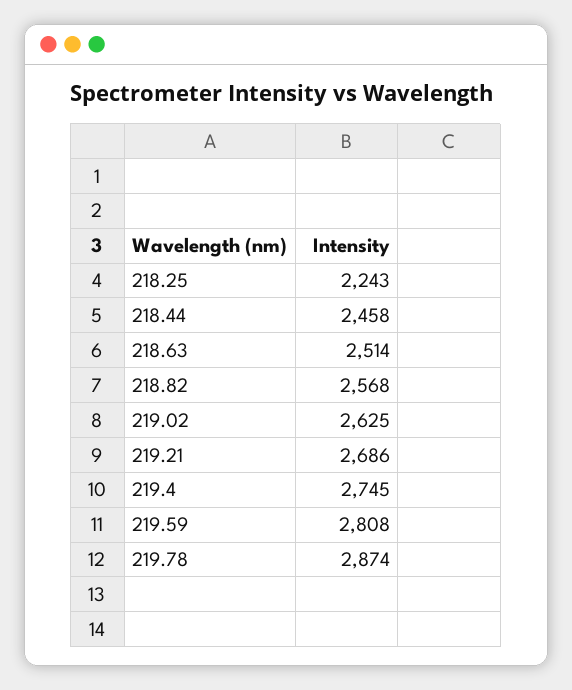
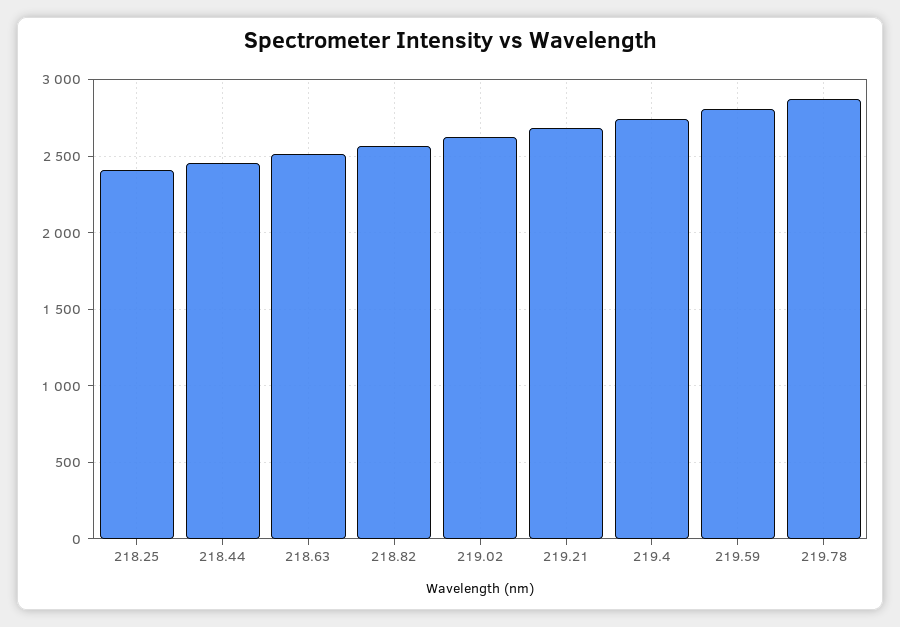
  {
-   "218.25": 2243,
+   "218.25": 2400,
    "218.44": 2458,
    "218.63": 2514,
    "218.82": 2568,
    "219.02": 2625,
    "219.21": 2686,
    "219.4": 2745,
    "219.59": 2808,
    "219.78": 2874
  }

